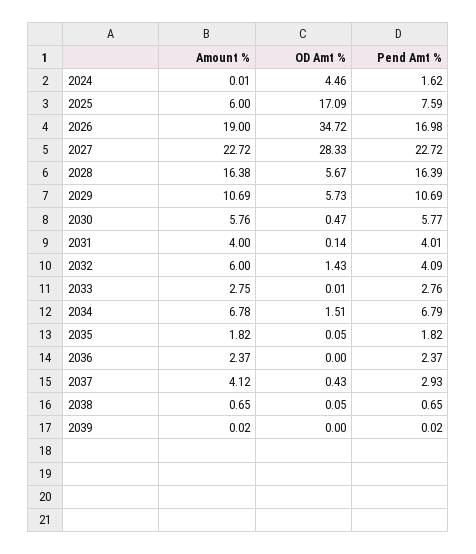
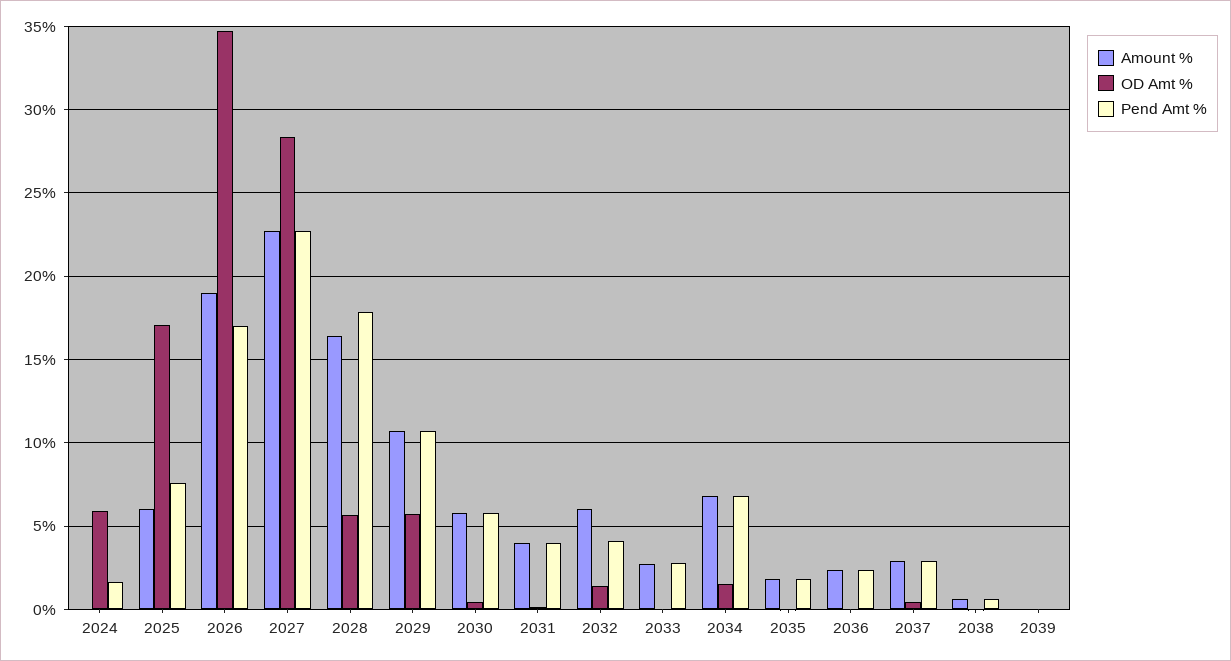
  {
    "Amount %": {
      "2024": 0.01,
      "2025": 6,
      "2026": 19,
      "2027": 22.72,
      "2028": 16.38,
      "2029": 10.69,
      "2030": 5.76,
      "2031": 4,
      "2032": 6,
      "2033": 2.75,
      "2034": 6.78,
      "2035": 1.82,
      "2036": 2.37,
-     "2037": 4.12,
+     "2037": 3,
      "2038": 0.65,
      "2039": 0.02
    },
    "OD Amt %": {
-     "2024": 4.46,
+     "2024": 6,
      "2025": 17.09,
      "2026": 34.72,
      "2027": 28.33,
      "2028": 5.67,
      "2029": 5.73,
      "2030": 0.47,
      "2031": 0.14,
      "2032": 1.43,
      "2033": 0.01,
      "2034": 1.51,
      "2035": 0.05,
      "2036": 0,
      "2037": 0.43,
      "2038": 0.05,
      "2039": 0
    },
    "Pend Amt %": {
      "2024": 1.62,
      "2025": 7.59,
      "2026": 16.98,
      "2027": 22.72,
-     "2028": 16.39,
+     "2028": 18,
      "2029": 10.69,
      "2030": 5.77,
      "2031": 4.01,
      "2032": 4.09,
      "2033": 2.76,
      "2034": 6.79,
      "2035": 1.82,
      "2036": 2.37,
      "2037": 2.93,
      "2038": 0.65,
      "2039": 0.02
    }
  }

